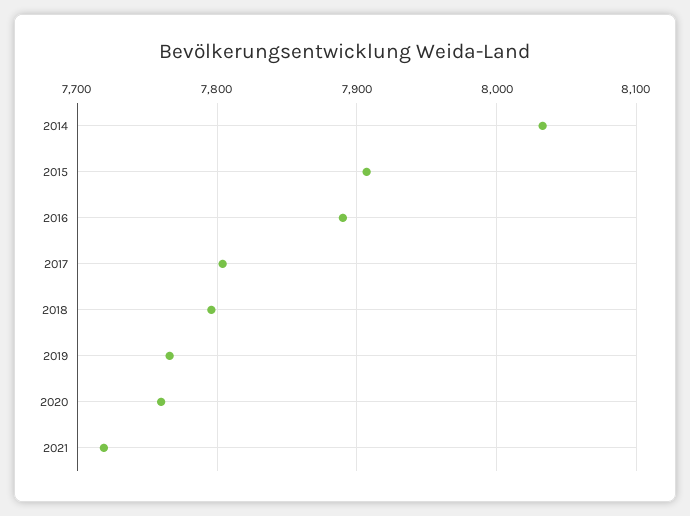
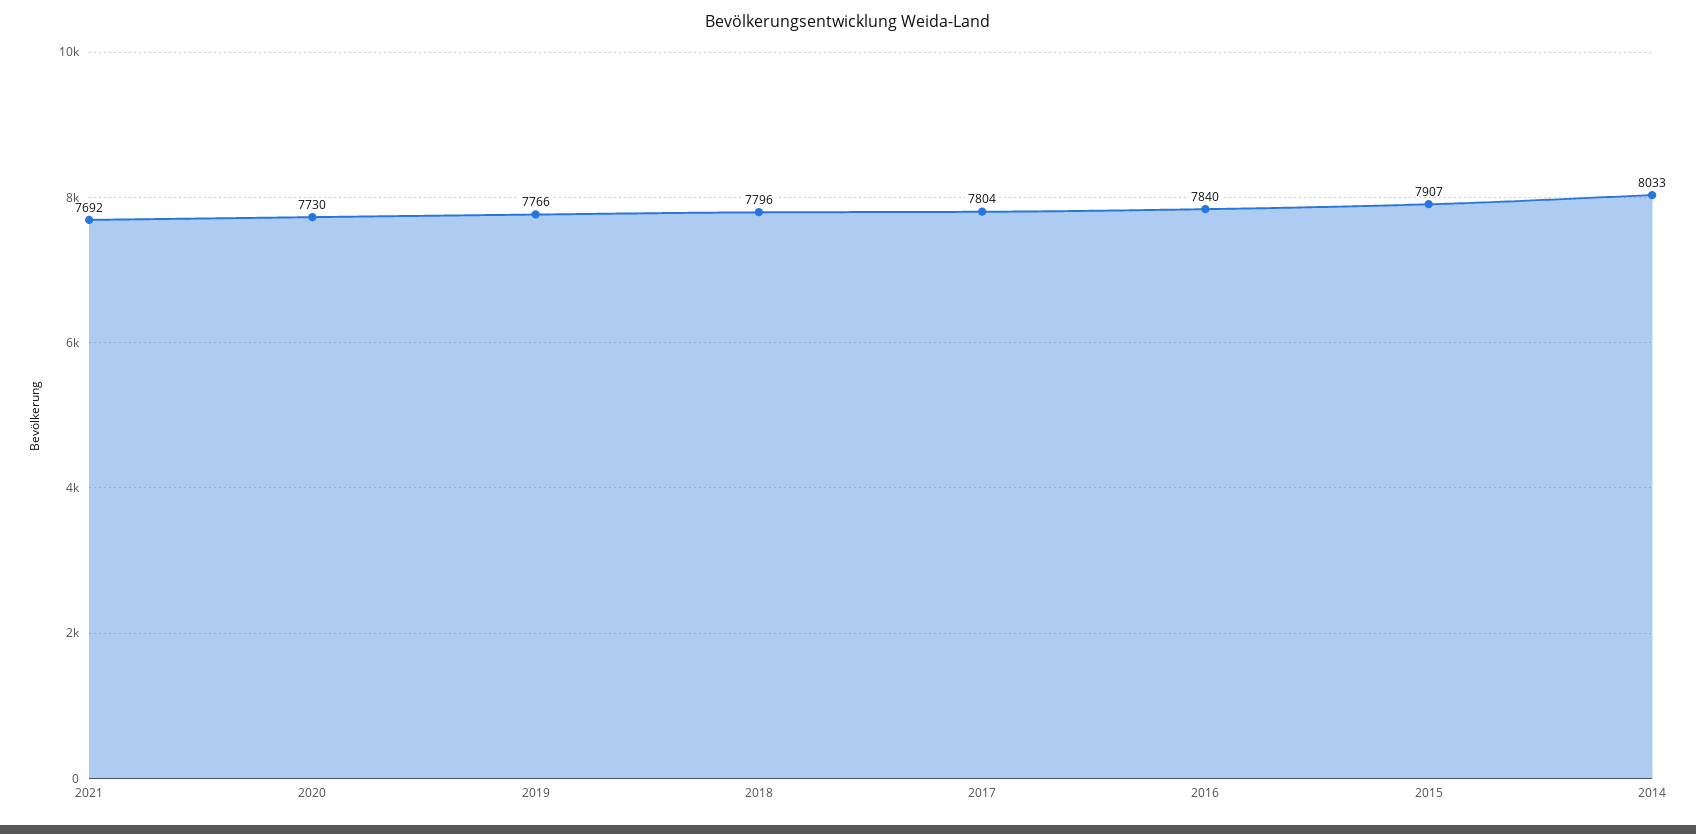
  {
    "2014": 8033,
    "2015": 7907,
-   "2016": 7890,
+   "2016": 7840,
    "2017": 7804,
    "2018": 7796,
    "2019": 7766,
-   "2020": 7760,
+   "2020": 7730,
-   "2021": 7720
+   "2021": 7692
  }

